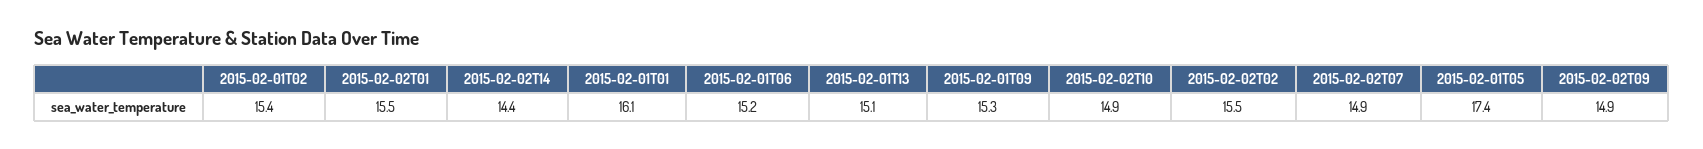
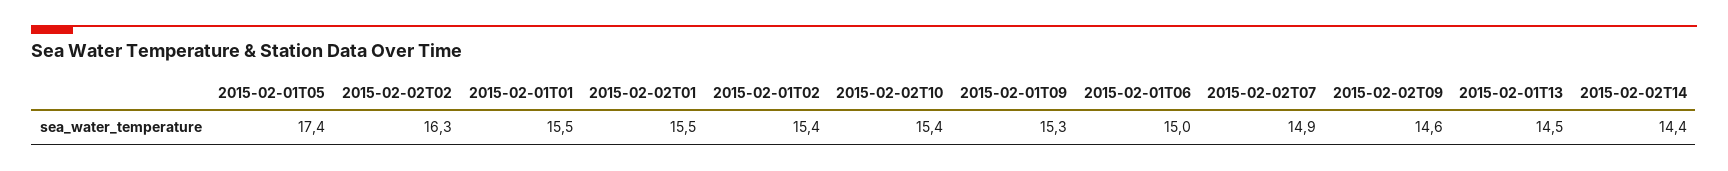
  {
    "2015-02-01T02": 15.4,
    "2015-02-02T01": 15.5,
    "2015-02-02T14": 14.4,
-   "2015-02-01T01": 16.1,
+   "2015-02-01T01": 15.5,
-   "2015-02-01T06": 15.2,
+   "2015-02-01T06": 15,
-   "2015-02-01T13": 15.1,
+   "2015-02-01T13": 14.5,
    "2015-02-01T09": 15.3,
-   "2015-02-02T10": 14.9,
+   "2015-02-02T10": 15.4,
-   "2015-02-02T02": 15.5,
+   "2015-02-02T02": 16.3,
    "2015-02-02T07": 14.9,
    "2015-02-01T05": 17.4,
-   "2015-02-02T09": 14.9
+   "2015-02-02T09": 14.6
  }

